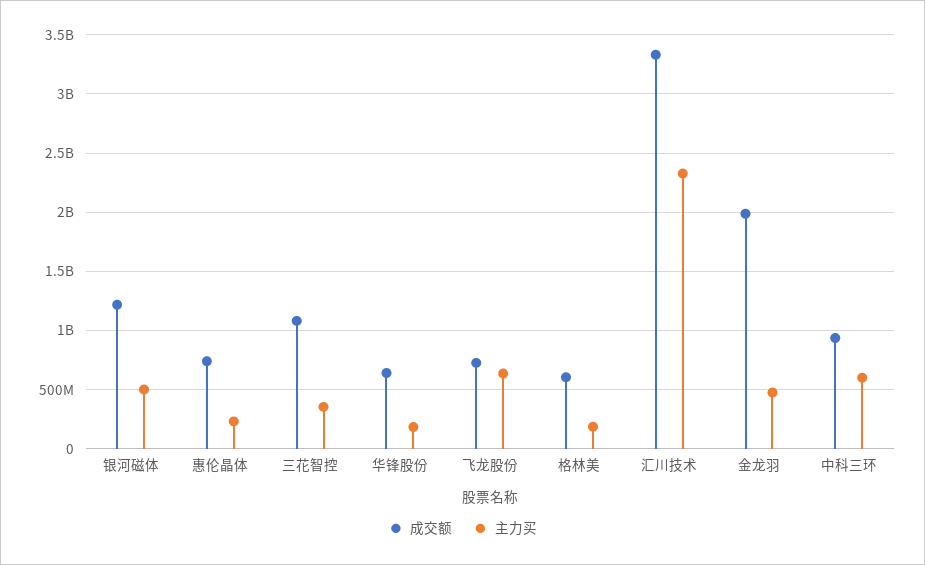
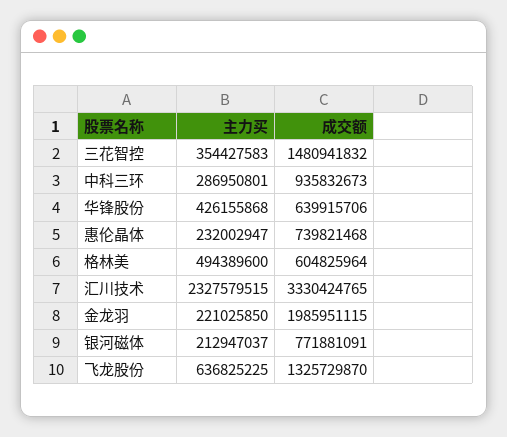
  {
    "成交额": {
-     "银河磁体": 1200000000,
+     "银河磁体": 771881091,
      "惠伦晶体": 739821468,
-     "三花智控": 1100000000,
+     "三花智控": 1480941832,
      "华锋股份": 639915706,
-     "飞龙股份": 700000000,
+     "飞龙股份": 1325729870,
      "格林美": 604825964,
      "汇川技术": 3330424765,
      "金龙羽": 1985951115,
      "中科三环": 935832673
    },
    "主力买": {
-     "银河磁体": 500000000,
+     "银河磁体": 212947037,
      "惠伦晶体": 232002947,
      "三花智控": 354427583,
-     "华锋股份": 200000000,
+     "华锋股份": 426155868,
      "飞龙股份": 636825225,
-     "格林美": 200000000,
+     "格林美": 494389600,
      "汇川技术": 2327579515,
-     "金龙羽": 500000000,
+     "金龙羽": 221025850,
-     "中科三环": 600000000
+     "中科三环": 286950801
    }
  }

